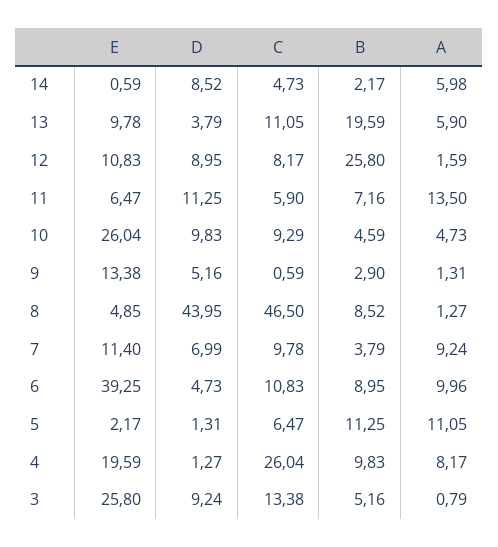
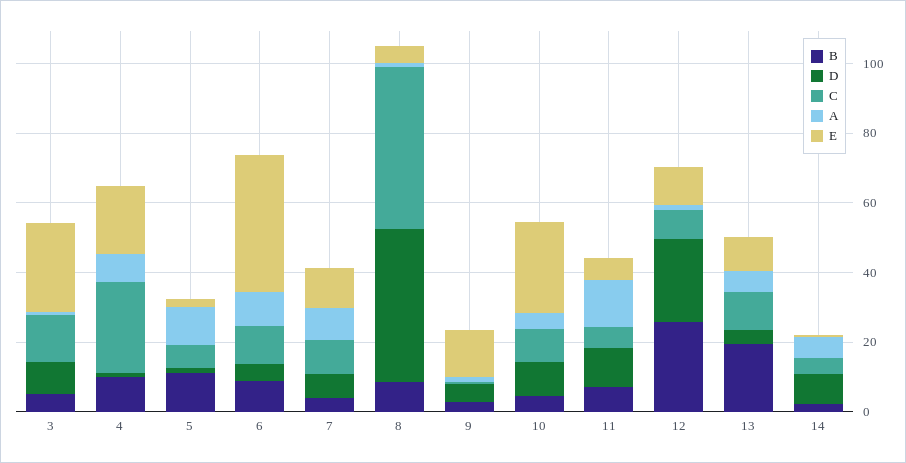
  {
    "E": {
      "14": 0.59,
      "13": 9.78,
      "12": 10.83,
      "11": 6.47,
      "10": 26.04,
      "9": 13.38,
      "8": 4.85,
      "7": 11.4,
      "6": 39.25,
      "5": 2.17,
      "4": 19.59,
      "3": 25.8
    },
    "D": {
      "14": 8.52,
      "13": 3.79,
-     "12": 8.95,
+     "12": 25,
      "11": 11.25,
      "10": 9.83,
      "9": 5.16,
      "8": 43.95,
      "7": 6.99,
      "6": 4.73,
      "5": 1.31,
      "4": 1.27,
      "3": 9.24
    },
    "C": {
      "14": 4.73,
      "13": 11.05,
      "12": 8.17,
      "11": 5.9,
      "10": 9.29,
      "9": 0.59,
      "8": 46.5,
      "7": 9.78,
      "6": 10.83,
      "5": 6.47,
      "4": 26.04,
      "3": 13.38
    },
    "B": {
      "14": 2.17,
      "13": 19.59,
      "12": 25.8,
      "11": 7.16,
      "10": 4.59,
      "9": 2.9,
      "8": 8.52,
      "7": 3.79,
      "6": 8.95,
      "5": 11.25,
      "4": 9.83,
      "3": 5.16
    },
    "A": {
      "14": 5.98,
      "13": 5.9,
      "12": 1.59,
      "11": 13.5,
      "10": 4.73,
      "9": 1.31,
      "8": 1.27,
      "7": 9.24,
      "6": 9.96,
      "5": 11.05,
      "4": 8.17,
      "3": 0.79
    }
  }

